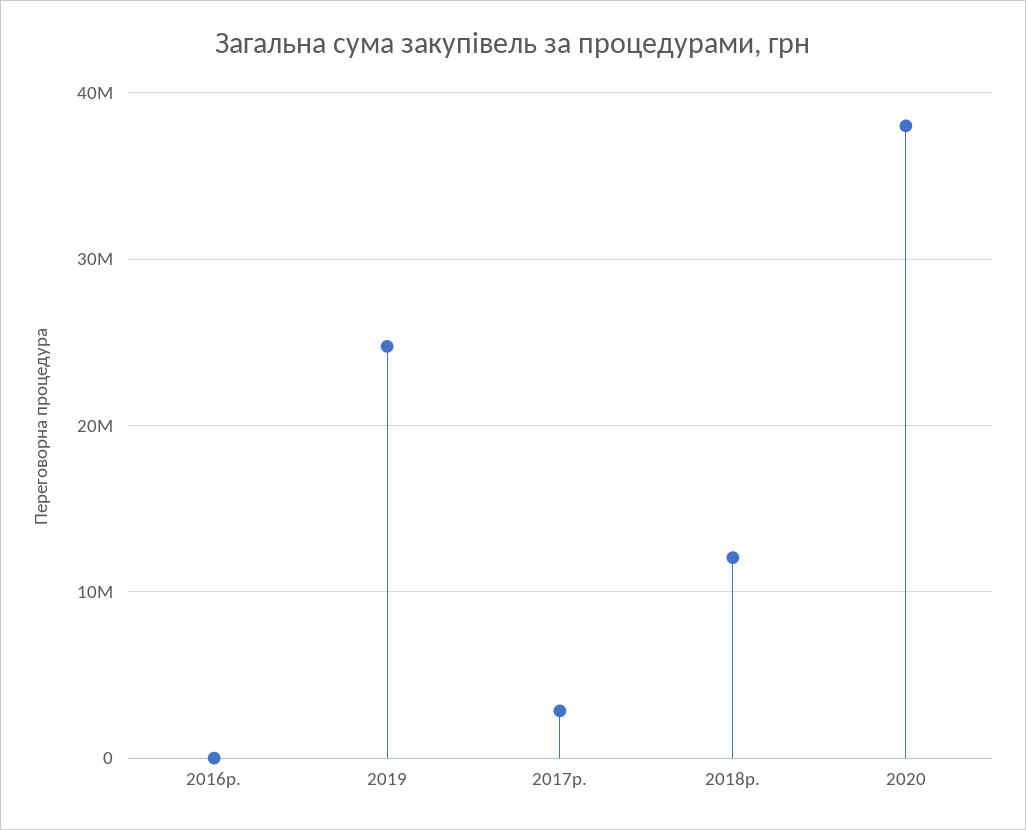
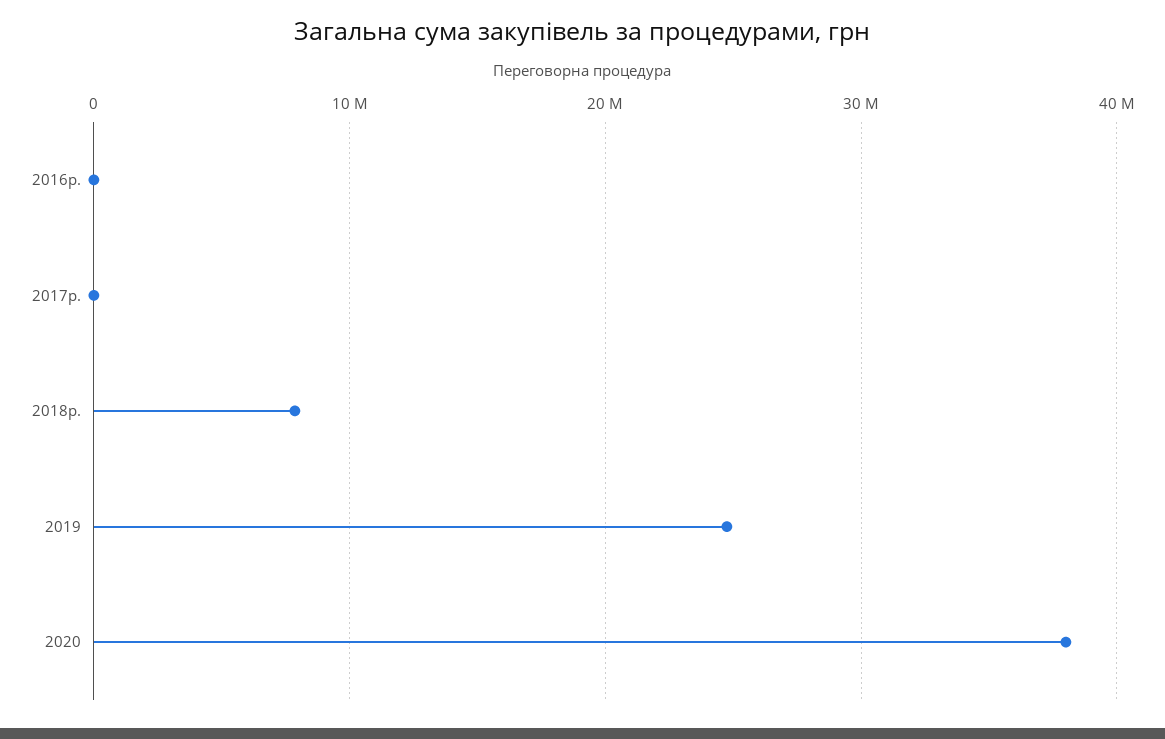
  {
    "2016р.": 0,
    "2019": 25000000,
-   "2017р.": 3000000,
+   "2017р.": 0,
-   "2018р.": 12000000,
+   "2018р.": 8000000,
    "2020": 38000000
  }

